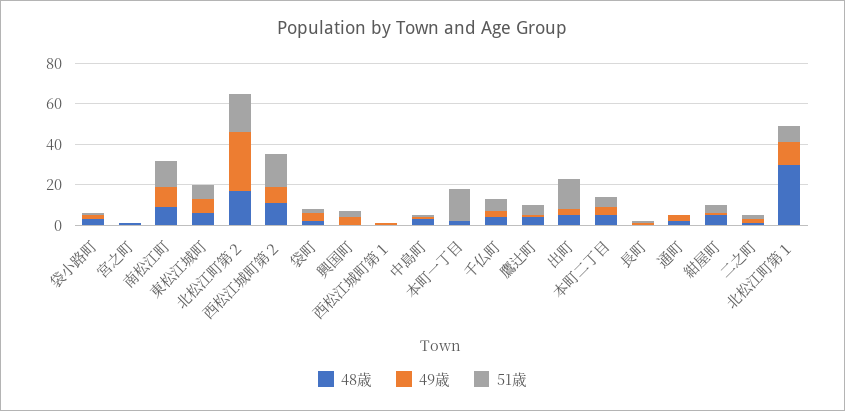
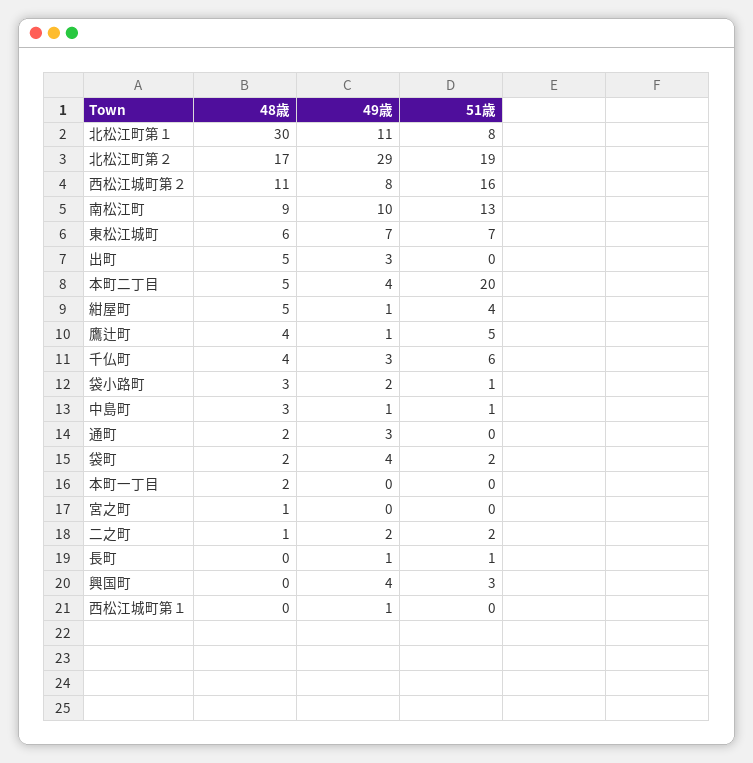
  {
    "48歳": {
      "袋小路町": 3,
      "宮之町": 1,
      "南松江町": 9,
      "東松江城町": 6,
      "北松江町第２": 17,
      "西松江城町第２": 11,
      "袋町": 2,
      "興国町": 0,
      "西松江城町第１": 0,
      "中島町": 3,
      "本町一丁目": 2,
      "千仏町": 4,
      "鷹辻町": 4,
      "出町": 5,
      "本町二丁目": 5,
      "長町": 0,
      "通町": 2,
      "紺屋町": 5,
      "二之町": 1,
      "北松江町第１": 30
    },
    "49歳": {
      "袋小路町": 2,
      "宮之町": 0,
      "南松江町": 10,
      "東松江城町": 7,
      "北松江町第２": 29,
      "西松江城町第２": 8,
      "袋町": 4,
      "興国町": 4,
      "西松江城町第１": 1,
      "中島町": 1,
      "本町一丁目": 0,
      "千仏町": 3,
      "鷹辻町": 1,
      "出町": 3,
      "本町二丁目": 4,
      "長町": 1,
      "通町": 3,
      "紺屋町": 1,
      "二之町": 2,
      "北松江町第１": 11
    },
    "51歳": {
      "袋小路町": 1,
      "宮之町": 0,
      "南松江町": 13,
      "東松江城町": 7,
      "北松江町第２": 19,
      "西松江城町第２": 16,
      "袋町": 2,
      "興国町": 3,
      "西松江城町第１": 0,
      "中島町": 1,
-     "本町一丁目": 15,
+     "本町一丁目": 0,
      "千仏町": 6,
      "鷹辻町": 5,
-     "出町": 15,
+     "出町": 0,
-     "本町二丁目": 5,
+     "本町二丁目": 20,
      "長町": 1,
      "通町": 0,
      "紺屋町": 4,
      "二之町": 2,
      "北松江町第１": 8
    }
  }

